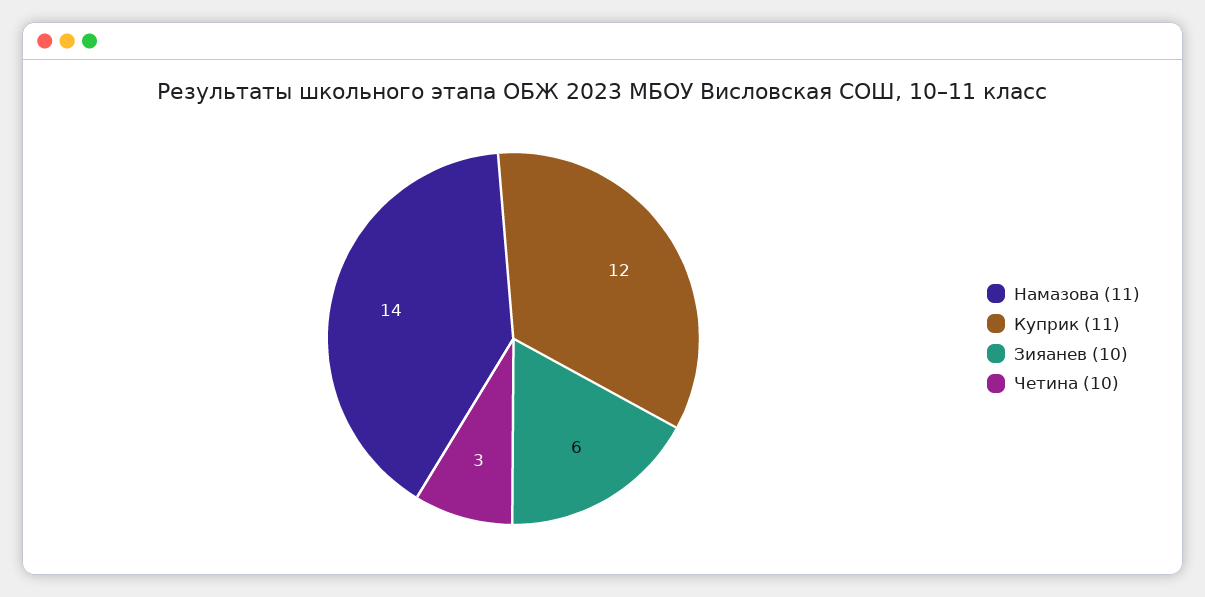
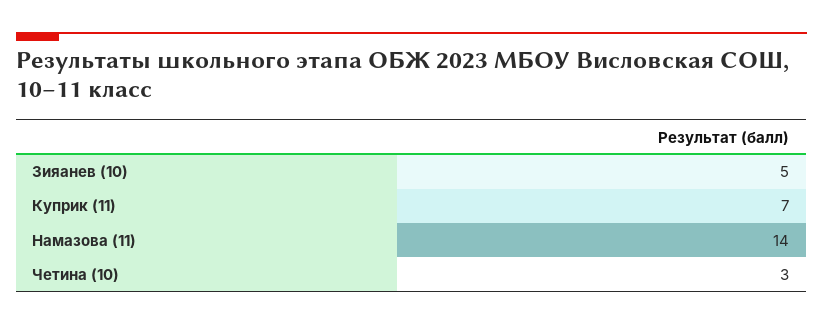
  {
    "Намазова (11)": 14,
-   "Куприк (11)": 12,
+   "Куприк (11)": 7,
-   "Зияанев (10)": 6,
+   "Зияанев (10)": 5,
    "Четина (10)": 3
  }

